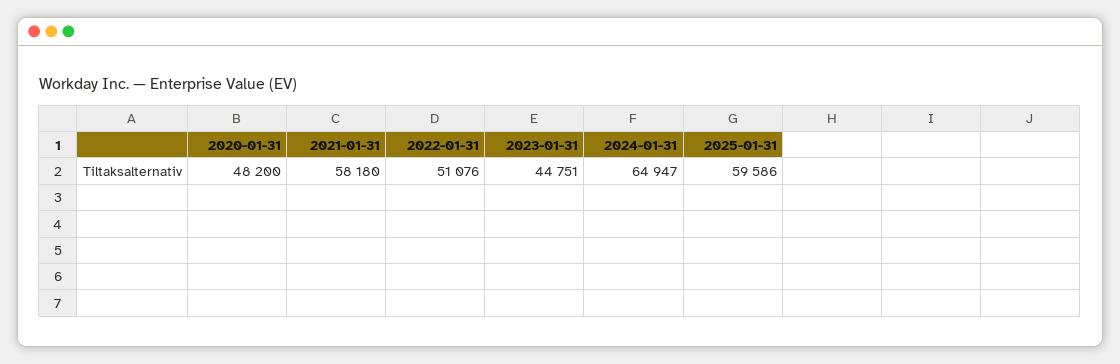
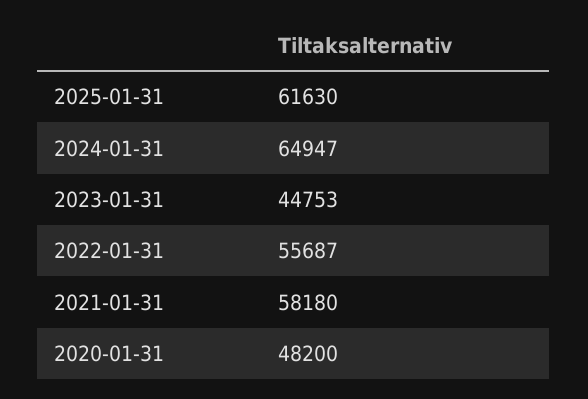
  {
    "2020-01-31": 48200,
    "2021-01-31": 58180,
-   "2022-01-31": 51076,
+   "2022-01-31": 55687,
-   "2023-01-31": 44751,
+   "2023-01-31": 44753,
    "2024-01-31": 64947,
-   "2025-01-31": 59586
+   "2025-01-31": 61630
  }

